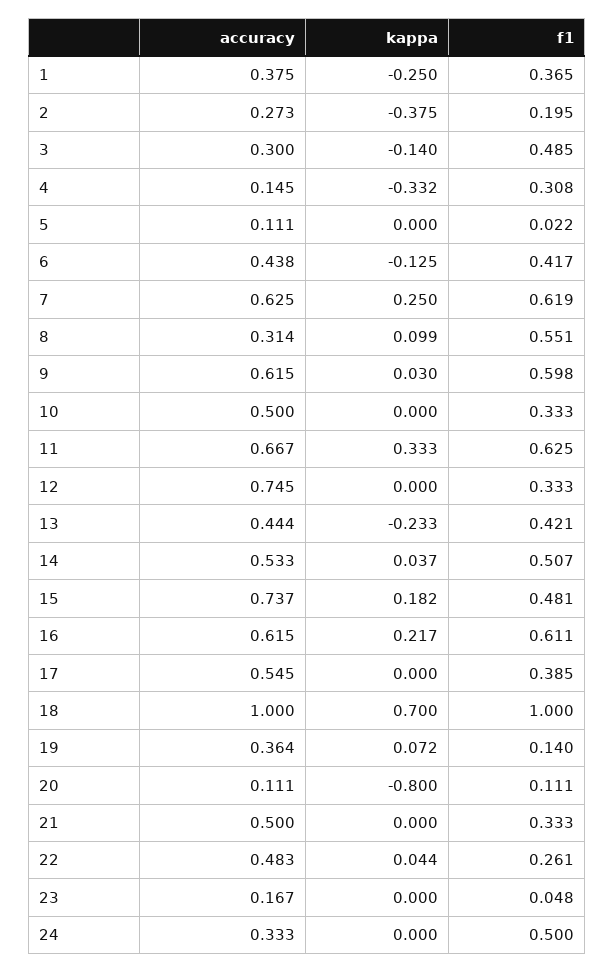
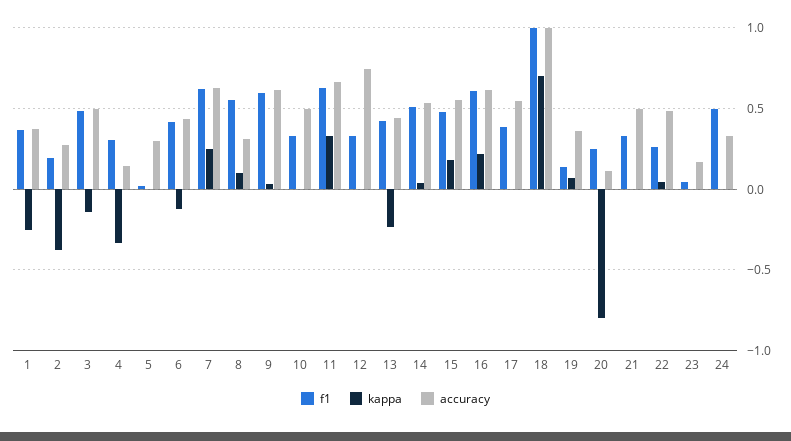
  {
    "accuracy": {
      "1": 0.375,
      "2": 0.273,
-     "3": 0.3,
+     "3": 0.5,
      "4": 0.145,
-     "5": 0.111,
+     "5": 0.3,
      "6": 0.438,
      "7": 0.625,
      "8": 0.314,
      "9": 0.615,
      "10": 0.5,
      "11": 0.667,
      "12": 0.745,
      "13": 0.444,
      "14": 0.533,
-     "15": 0.737,
+     "15": 0.55,
      "16": 0.615,
      "17": 0.545,
      "18": 1,
      "19": 0.364,
      "20": 0.111,
      "21": 0.5,
      "22": 0.483,
      "23": 0.167,
      "24": 0.333
    },
    "kappa": {
      "1": -0.25,
      "2": -0.375,
      "3": -0.14,
      "4": -0.332,
      "5": 0,
      "6": -0.125,
      "7": 0.25,
      "8": 0.099,
      "9": 0.03,
      "10": 0,
      "11": 0.333,
      "12": 0,
      "13": -0.233,
      "14": 0.037,
      "15": 0.182,
      "16": 0.217,
      "17": 0,
      "18": 0.7,
      "19": 0.072,
      "20": -0.8,
      "21": 0,
      "22": 0.044,
      "23": 0,
      "24": 0
    },
    "f1": {
      "1": 0.365,
      "2": 0.195,
      "3": 0.485,
      "4": 0.308,
      "5": 0.022,
      "6": 0.417,
      "7": 0.619,
      "8": 0.551,
      "9": 0.598,
      "10": 0.333,
      "11": 0.625,
      "12": 0.333,
      "13": 0.421,
      "14": 0.507,
      "15": 0.481,
      "16": 0.611,
      "17": 0.385,
      "18": 1,
      "19": 0.14,
-     "20": 0.111,
+     "20": 0.25,
      "21": 0.333,
      "22": 0.261,
      "23": 0.048,
      "24": 0.5
    }
  }

